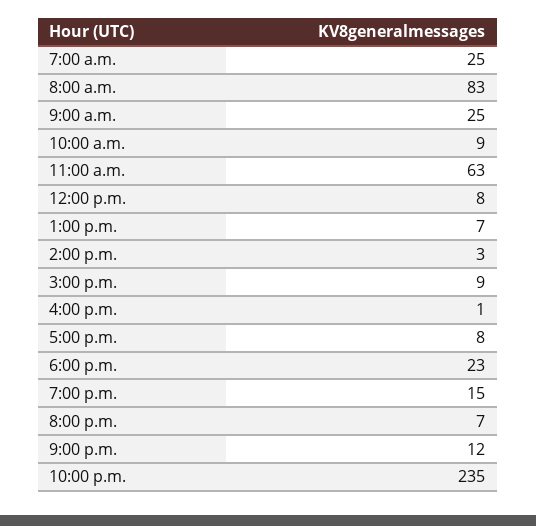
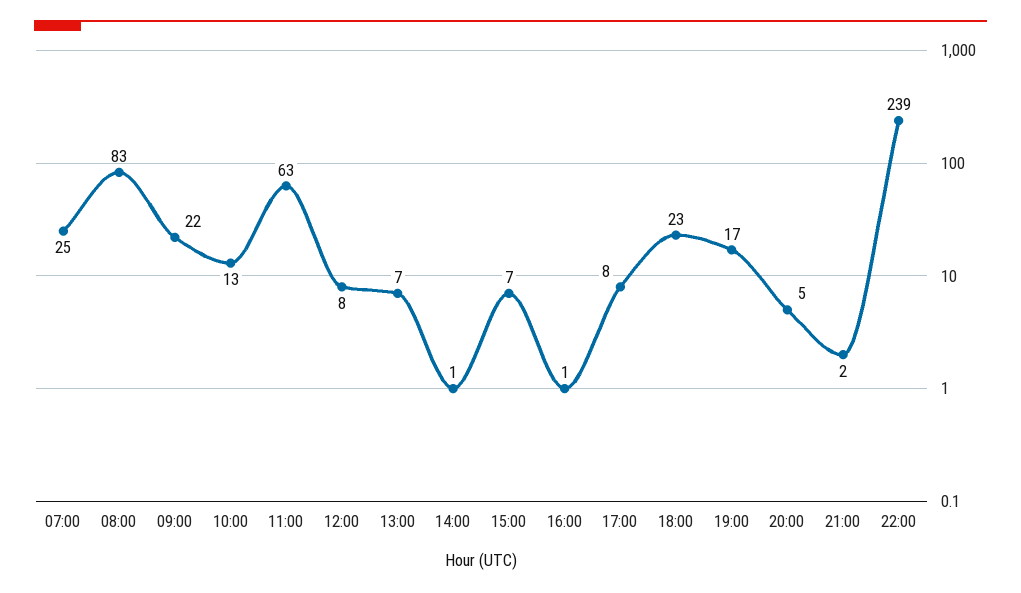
  {
    "7:00 a.m.": 25,
    "8:00 a.m.": 83,
-   "9:00 a.m.": 25,
+   "9:00 a.m.": 22,
-   "10:00 a.m.": 9,
+   "10:00 a.m.": 13,
    "11:00 a.m.": 63,
    "12:00 p.m.": 8,
    "1:00 p.m.": 7,
-   "2:00 p.m.": 3,
+   "2:00 p.m.": 1,
-   "3:00 p.m.": 9,
+   "3:00 p.m.": 7,
    "4:00 p.m.": 1,
    "5:00 p.m.": 8,
    "6:00 p.m.": 23,
-   "7:00 p.m.": 15,
+   "7:00 p.m.": 17,
-   "8:00 p.m.": 7,
+   "8:00 p.m.": 5,
-   "9:00 p.m.": 12,
+   "9:00 p.m.": 2,
-   "10:00 p.m.": 235
+   "10:00 p.m.": 239
  }

